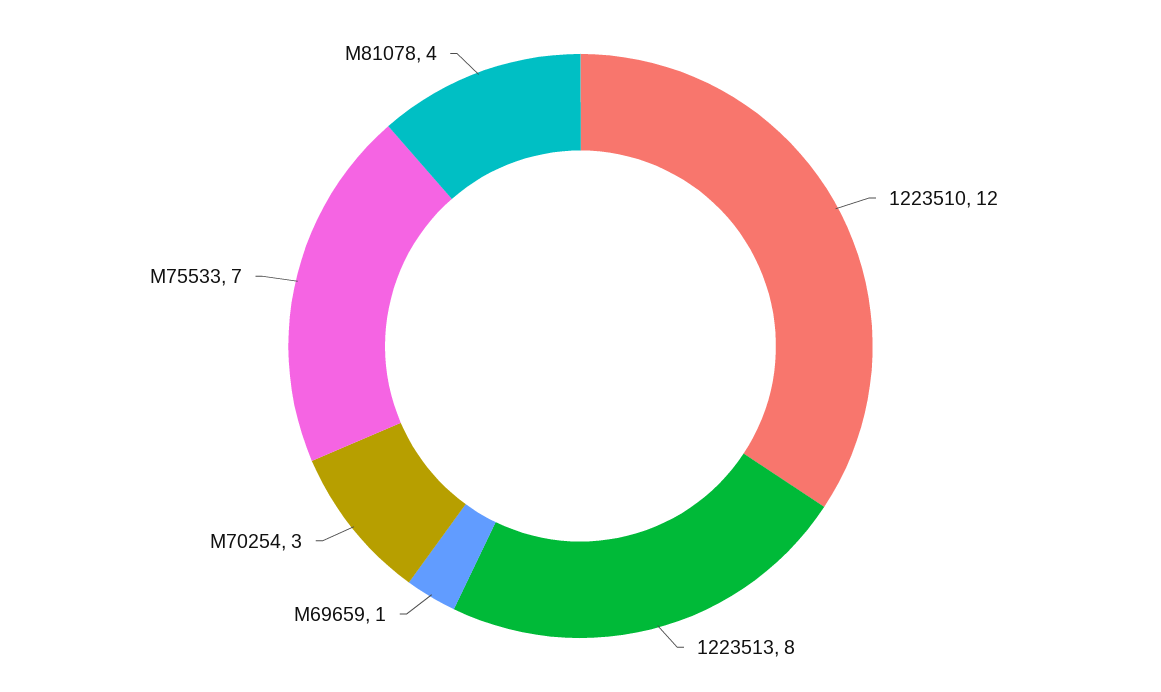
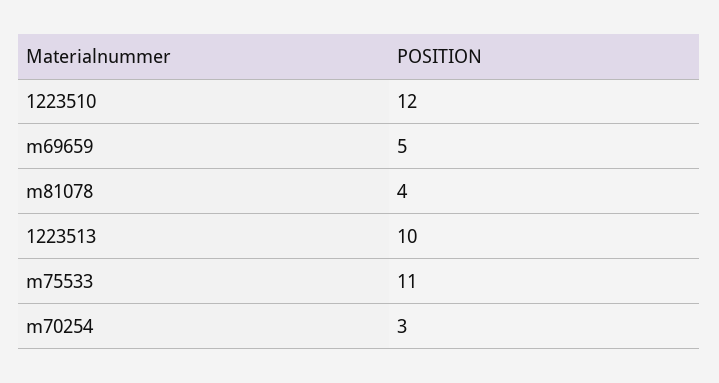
  {
    "1223510": 12,
-   "1223513": 8,
+   "1223513": 10,
-   "M69659": 1,
+   "M69659": 5,
    "M70254": 3,
-   "M75533": 7,
+   "M75533": 11,
    "M81078": 4
  }

